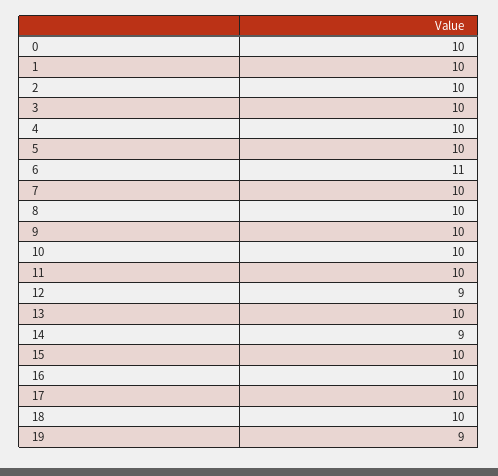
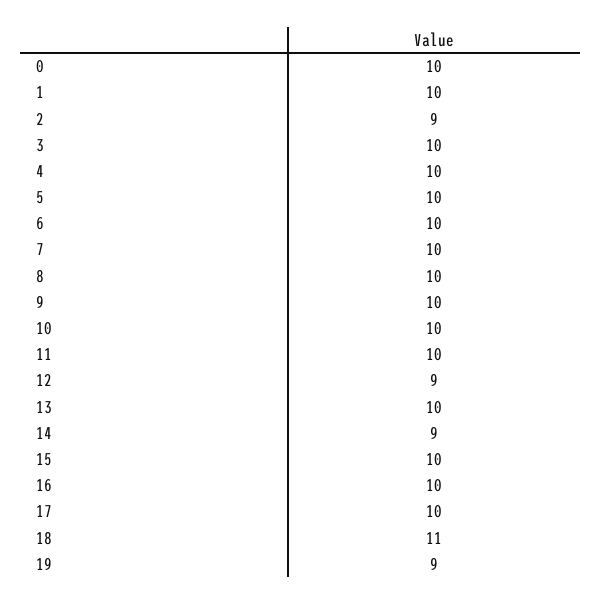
  {
    "0": 10,
    "1": 10,
-   "2": 10,
+   "2": 9,
    "3": 10,
    "4": 10,
    "5": 10,
-   "6": 11,
+   "6": 10,
    "7": 10,
    "8": 10,
    "9": 10,
    "10": 10,
    "11": 10,
    "12": 9,
    "13": 10,
    "14": 9,
    "15": 10,
    "16": 10,
    "17": 10,
-   "18": 10,
+   "18": 11,
    "19": 9
  }

